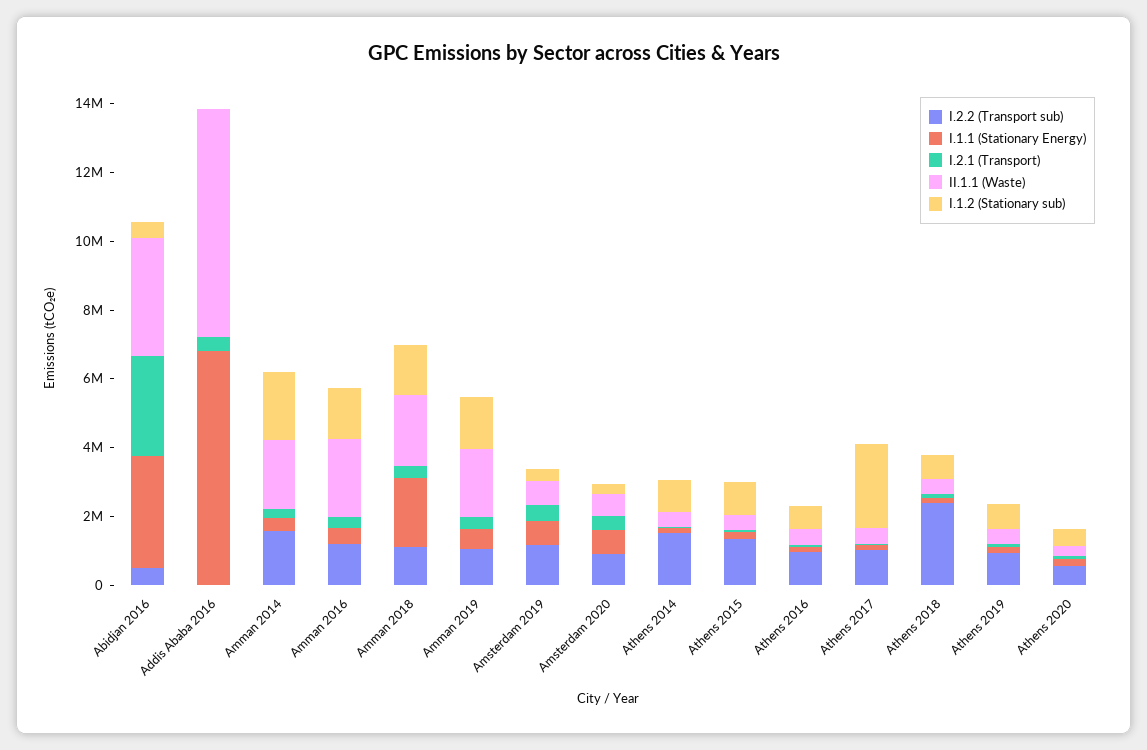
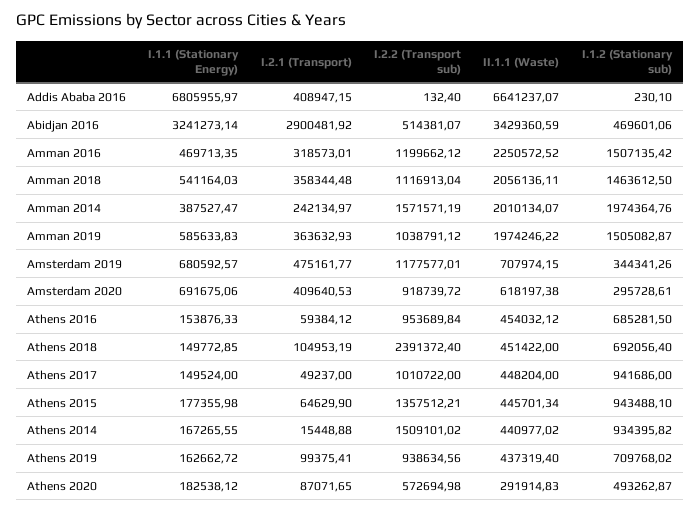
  {
    "I.2.2 (Transport sub)": {
      "Abidjan 2016": 514381.07,
      "Addis Ababa 2016": 132.4,
      "Amman 2014": 1571571.19,
      "Amman 2016": 1199662.12,
      "Amman 2018": 1116913.04,
      "Amman 2019": 1038791.12,
      "Amsterdam 2019": 1177577.01,
      "Amsterdam 2020": 918739.72,
      "Athens 2014": 1509101.02,
      "Athens 2015": 1357512.21,
      "Athens 2016": 953689.84,
      "Athens 2017": 1010722,
      "Athens 2018": 2391372.4,
      "Athens 2019": 938634.56,
      "Athens 2020": 572694.98
    },
    "I.1.1 (Stationary Energy)": {
      "Abidjan 2016": 3241273.14,
      "Addis Ababa 2016": 6805955.97,
      "Amman 2014": 387527.47,
      "Amman 2016": 469713.35,
-     "Amman 2018": 2000000,
+     "Amman 2018": 541164.03,
      "Amman 2019": 585633.83,
      "Amsterdam 2019": 680592.57,
      "Amsterdam 2020": 691675.06,
      "Athens 2014": 167265.55,
      "Athens 2015": 177355.98,
      "Athens 2016": 153876.33,
      "Athens 2017": 149524,
      "Athens 2018": 149772.85,
      "Athens 2019": 162662.72,
      "Athens 2020": 182538.12
    },
    "I.2.1 (Transport)": {
      "Abidjan 2016": 2900481.92,
      "Addis Ababa 2016": 408947.15,
      "Amman 2014": 242134.97,
      "Amman 2016": 318573.01,
      "Amman 2018": 358344.48,
      "Amman 2019": 363632.93,
      "Amsterdam 2019": 475161.77,
      "Amsterdam 2020": 409640.53,
      "Athens 2014": 15448.88,
      "Athens 2015": 64629.9,
      "Athens 2016": 59384.12,
      "Athens 2017": 49237,
      "Athens 2018": 104953.19,
      "Athens 2019": 99375.41,
      "Athens 2020": 87071.65
    },
    "II.1.1 (Waste)": {
      "Abidjan 2016": 3429360.59,
      "Addis Ababa 2016": 6641237.07,
      "Amman 2014": 2010134.07,
      "Amman 2016": 2250572.52,
      "Amman 2018": 2056136.11,
      "Amman 2019": 1974246.22,
      "Amsterdam 2019": 707974.15,
      "Amsterdam 2020": 618197.38,
      "Athens 2014": 440977.02,
      "Athens 2015": 445701.34,
      "Athens 2016": 454032.12,
      "Athens 2017": 448204,
      "Athens 2018": 451422,
      "Athens 2019": 437319.4,
      "Athens 2020": 291914.83
    },
    "I.1.2 (Stationary sub)": {
      "Abidjan 2016": 469601.06,
      "Addis Ababa 2016": 230.1,
      "Amman 2014": 1974364.76,
      "Amman 2016": 1507135.42,
      "Amman 2018": 1463612.5,
      "Amman 2019": 1505082.87,
      "Amsterdam 2019": 344341.26,
      "Amsterdam 2020": 295728.61,
      "Athens 2014": 934395.82,
      "Athens 2015": 943488.1,
      "Athens 2016": 685281.5,
-     "Athens 2017": 2500000,
+     "Athens 2017": 941686,
      "Athens 2018": 692056.4,
      "Athens 2019": 709768.02,
      "Athens 2020": 493262.87
    }
  }

